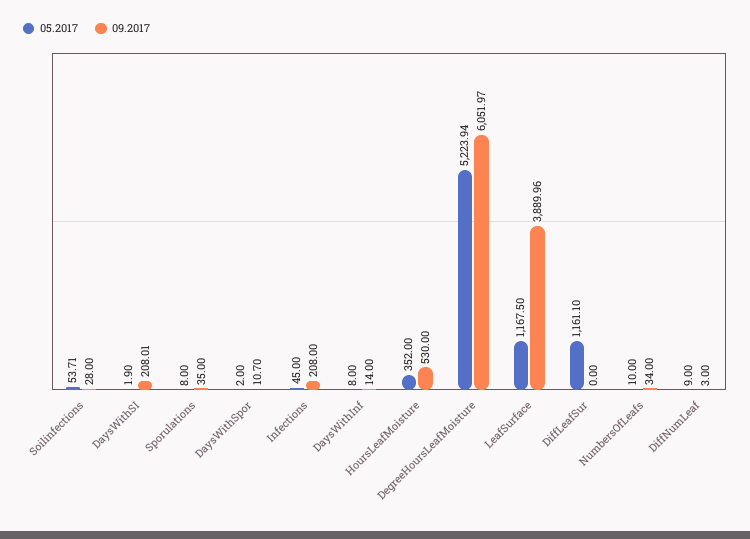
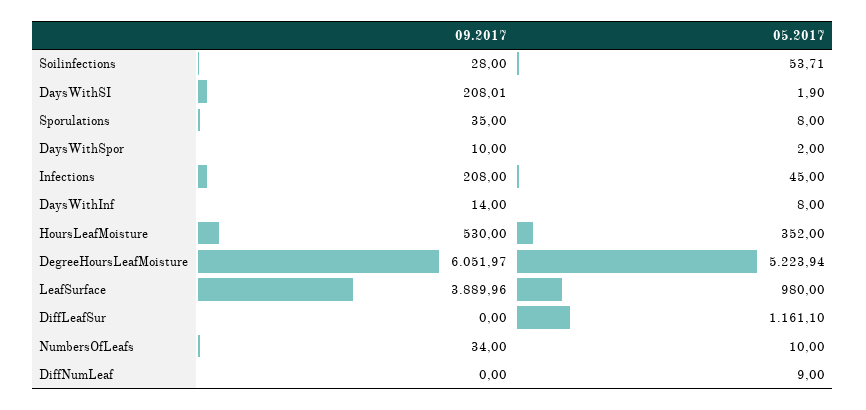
  {
    "05.2017": {
      "Soilinfections": 53.71,
      "DaysWithSI": 1.9,
      "Sporulations": 8,
      "DaysWithSpor": 2,
      "Infections": 45,
      "DaysWithInf": 8,
      "HoursLeafMoisture": 352,
      "DegreeHoursLeafMoisture": 5223.94,
-     "LeafSurface": 1167.5,
+     "LeafSurface": 980,
      "DiffLeafSur": 1161.1,
      "NumbersOfLeafs": 10,
      "DiffNumLeaf": 9
    },
    "09.2017": {
      "Soilinfections": 28,
      "DaysWithSI": 208.01,
      "Sporulations": 35,
-     "DaysWithSpor": 10.7,
+     "DaysWithSpor": 10,
      "Infections": 208,
      "DaysWithInf": 14,
      "HoursLeafMoisture": 530,
      "DegreeHoursLeafMoisture": 6051.97,
      "LeafSurface": 3889.96,
      "DiffLeafSur": 0,
      "NumbersOfLeafs": 34,
-     "DiffNumLeaf": 3
+     "DiffNumLeaf": 0
    }
  }

